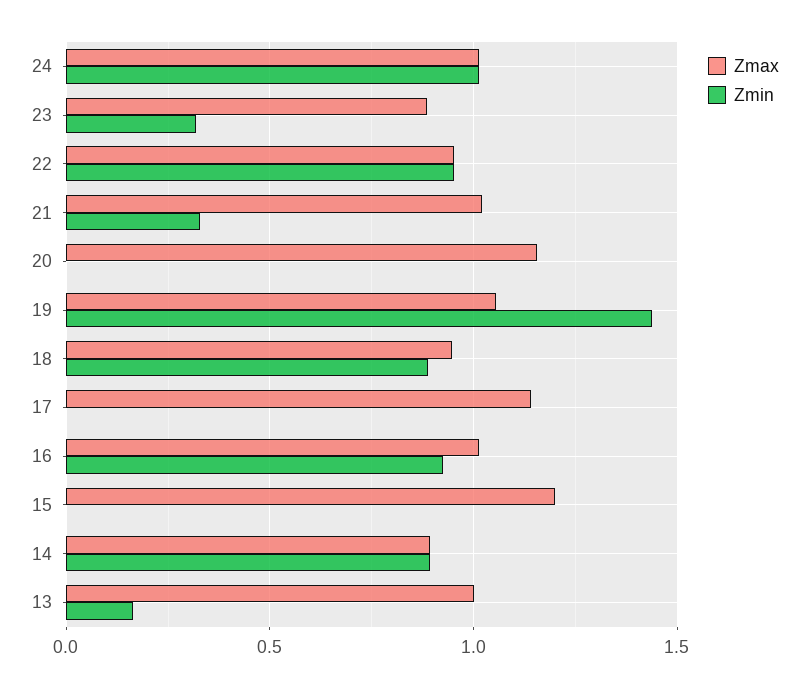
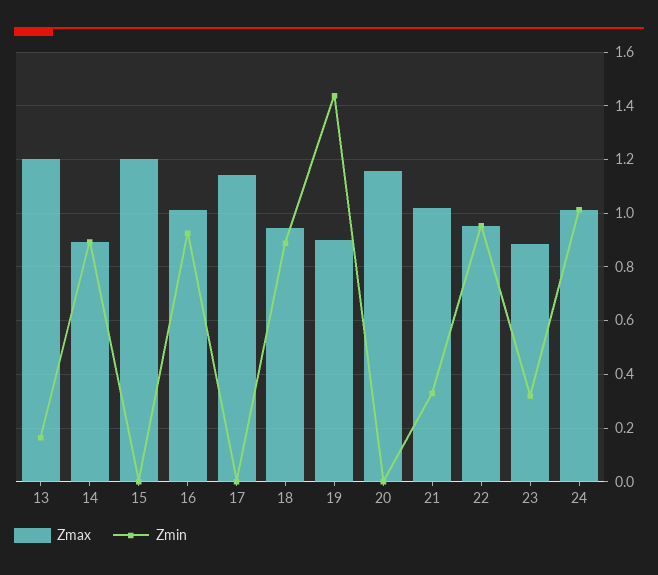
  {
    "Zmax": {
      "24": 1.025,
      "23": 0.875,
      "22": 0.95,
      "21": 1.025,
      "20": 1.15,
-     "19": 1.05,
+     "19": 0.9,
      "18": 0.95,
      "17": 1.15,
      "16": 1.025,
      "15": 1.2,
      "14": 0.9,
-     "13": 1
+     "13": 1.2
    },
    "Zmin": {
      "24": 1.025,
      "23": 0.325,
      "22": 0.95,
      "21": 0.325,
      "20": 0,
      "19": 1.425,
      "18": 0.9,
      "17": 0,
      "16": 0.925,
      "15": 0,
      "14": 0.9,
      "13": 0.175
    }
  }

